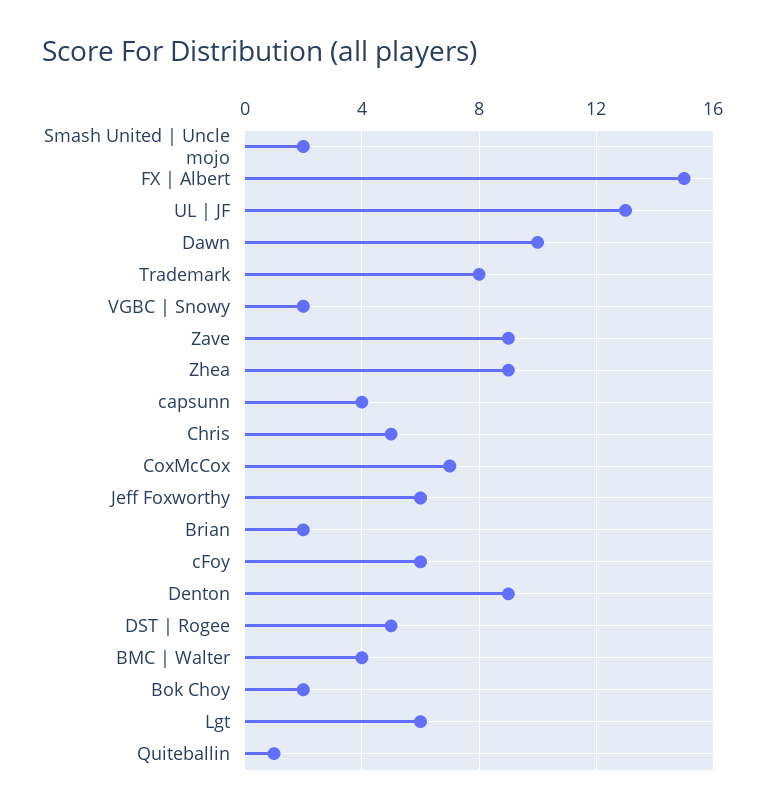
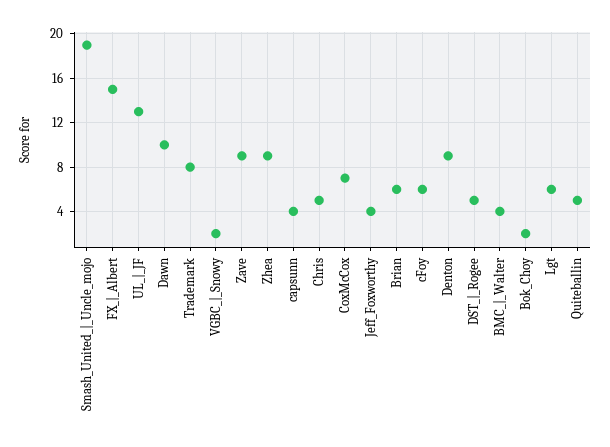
  {
-   "Smash United | Uncle mojo": 2,
+   "Smash United | Uncle mojo": 19,
    "FX | Albert": 15,
    "UL | JF": 13,
    "Dawn": 10,
    "Trademark": 8,
    "VGBC | Snowy": 2,
    "Zave": 9,
    "Zhea": 9,
    "capsunn": 4,
    "Chris": 5,
    "CoxMcCox": 7,
-   "Jeff Foxworthy": 6,
+   "Jeff Foxworthy": 4,
-   "Brian": 2,
+   "Brian": 6,
    "cFoy": 6,
    "Denton": 9,
    "DST | Rogee": 5,
    "BMC | Walter": 4,
    "Bok Choy": 2,
    "Lgt": 6,
-   "Quiteballin": 1
+   "Quiteballin": 5
  }

